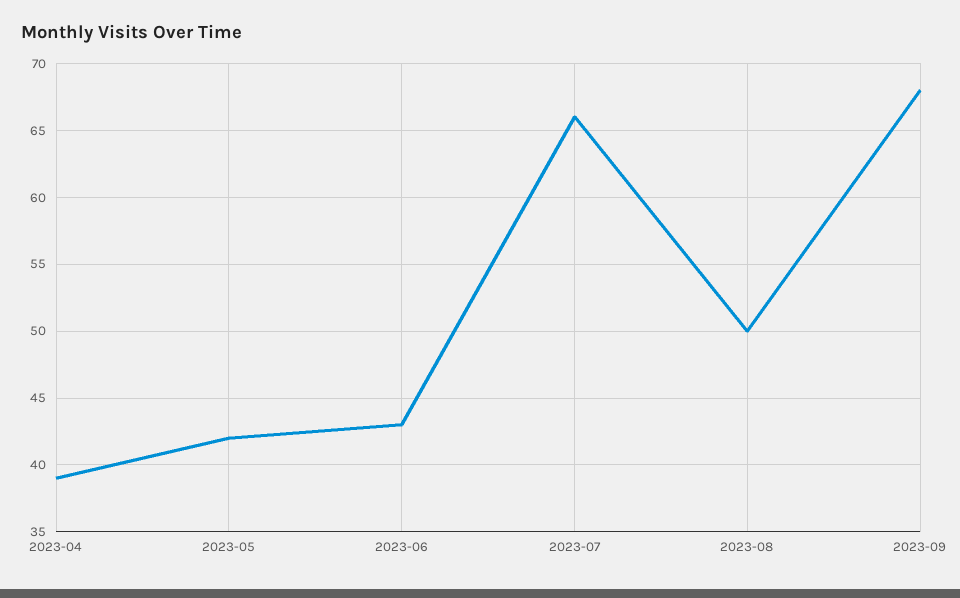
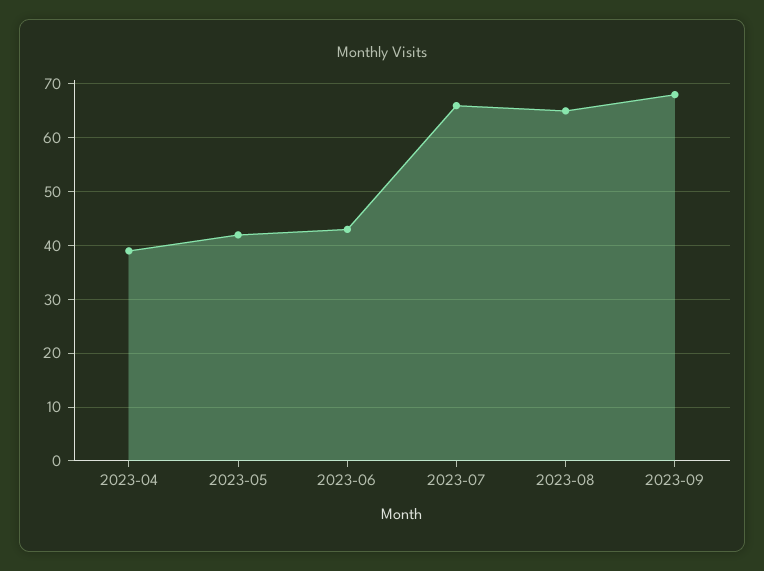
  {
    "2023-04": 39,
    "2023-05": 42,
    "2023-06": 43,
    "2023-07": 66,
-   "2023-08": 50,
+   "2023-08": 65,
    "2023-09": 68
  }

